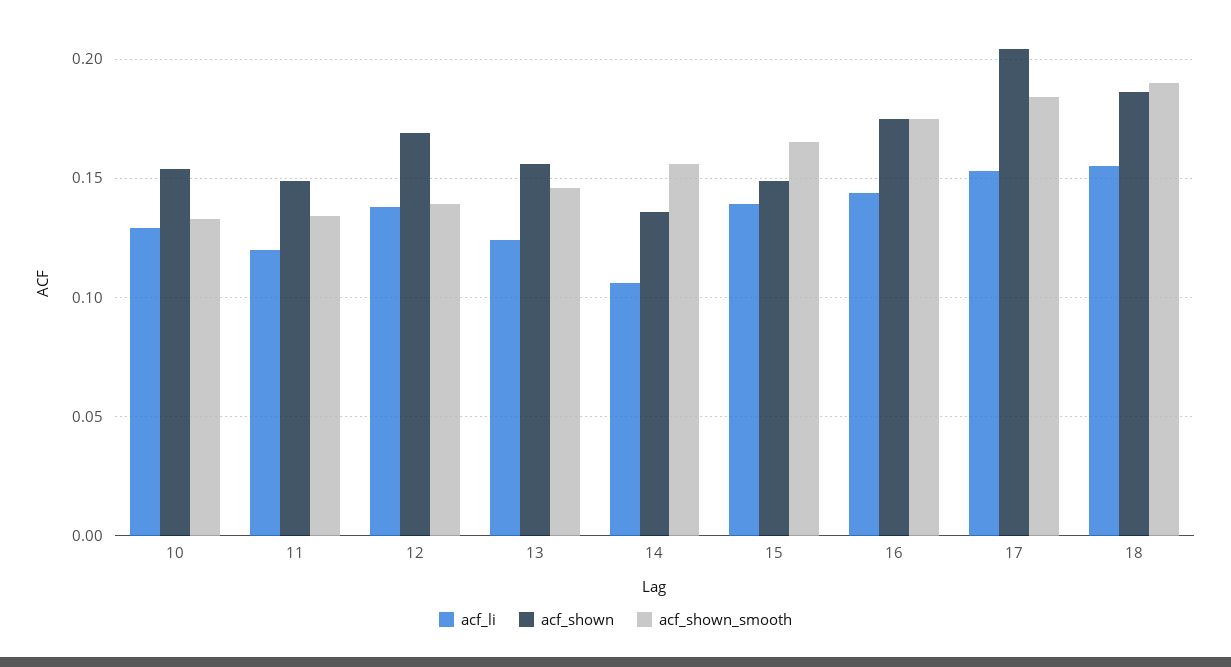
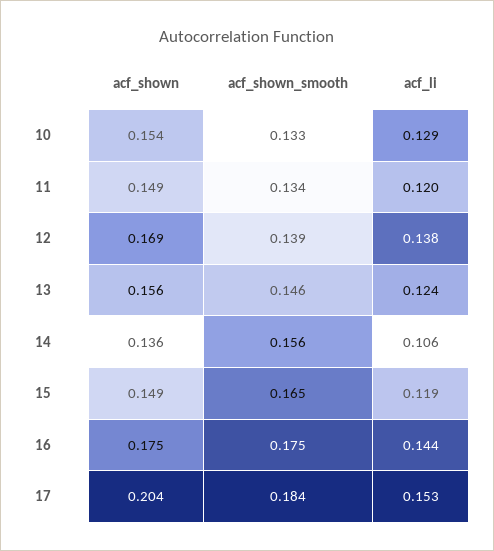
  {
    "acf_li": {
      "10": 0.129,
      "11": 0.12,
      "12": 0.138,
      "13": 0.124,
      "14": 0.106,
-     "15": 0.14,
+     "15": 0.119,
      "16": 0.144,
-     "17": 0.153,
+     "17": 0.153
-     "18": 0.155
    },
    "acf_shown": {
      "10": 0.154,
      "11": 0.149,
      "12": 0.169,
      "13": 0.156,
      "14": 0.136,
      "15": 0.149,
      "16": 0.175,
-     "17": 0.204,
+     "17": 0.204
-     "18": 0.185
    },
    "acf_shown_smooth": {
      "10": 0.133,
      "11": 0.134,
      "12": 0.139,
      "13": 0.146,
      "14": 0.156,
      "15": 0.165,
      "16": 0.175,
-     "17": 0.184,
+     "17": 0.184
-     "18": 0.19
    }
  }

